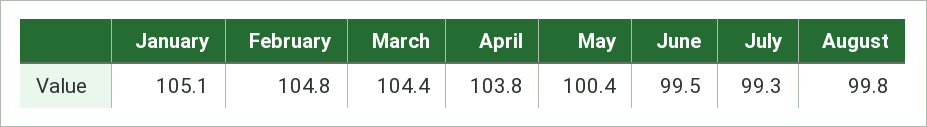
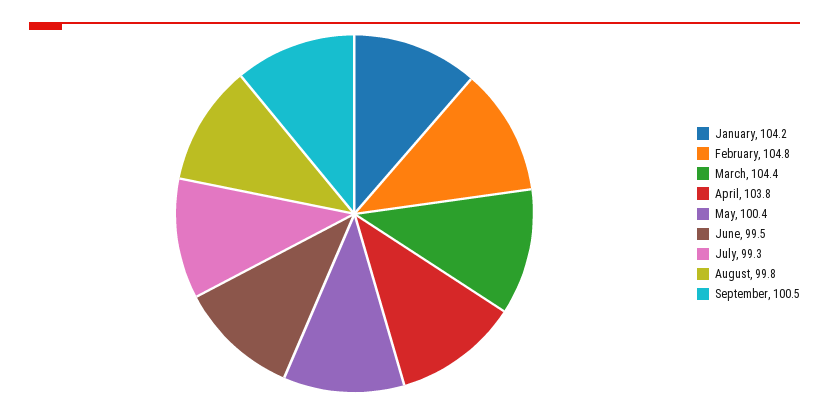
  {
-   "January": 105.1,
+   "January": 104.2,
    "February": 104.8,
    "March": 104.4,
    "April": 103.8,
    "May": 100.4,
    "June": 99.5,
    "July": 99.3,
-   "August": 99.8
+   "August": 99.8,
+   "September": 100.5
  }

